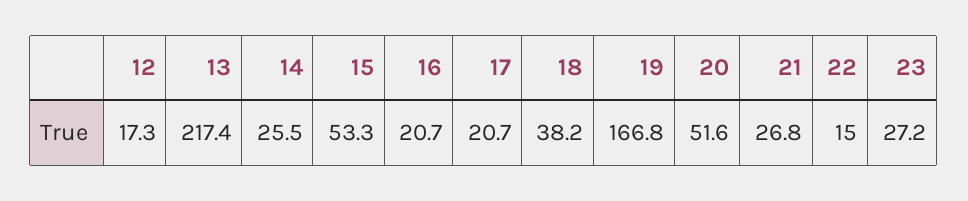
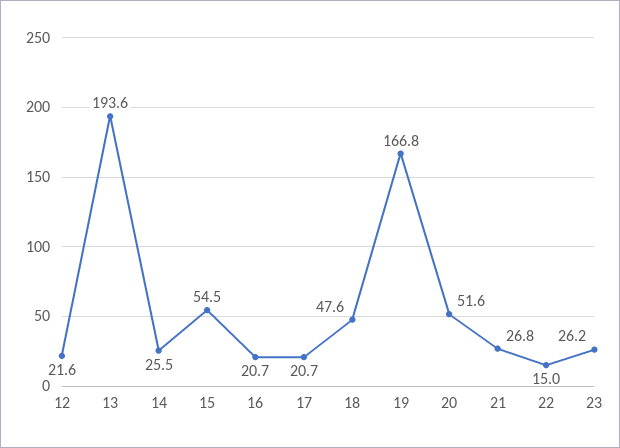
  {
-   "12": 17.3,
+   "12": 21.6,
-   "13": 217.4,
+   "13": 193.6,
    "14": 25.5,
-   "15": 53.3,
+   "15": 54.5,
    "16": 20.7,
    "17": 20.7,
-   "18": 38.2,
+   "18": 47.6,
    "19": 166.8,
    "20": 51.6,
    "21": 26.8,
    "22": 15,
-   "23": 27.2
+   "23": 26.2
  }

